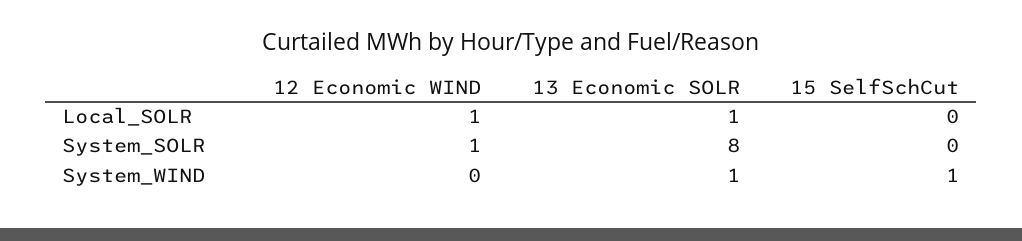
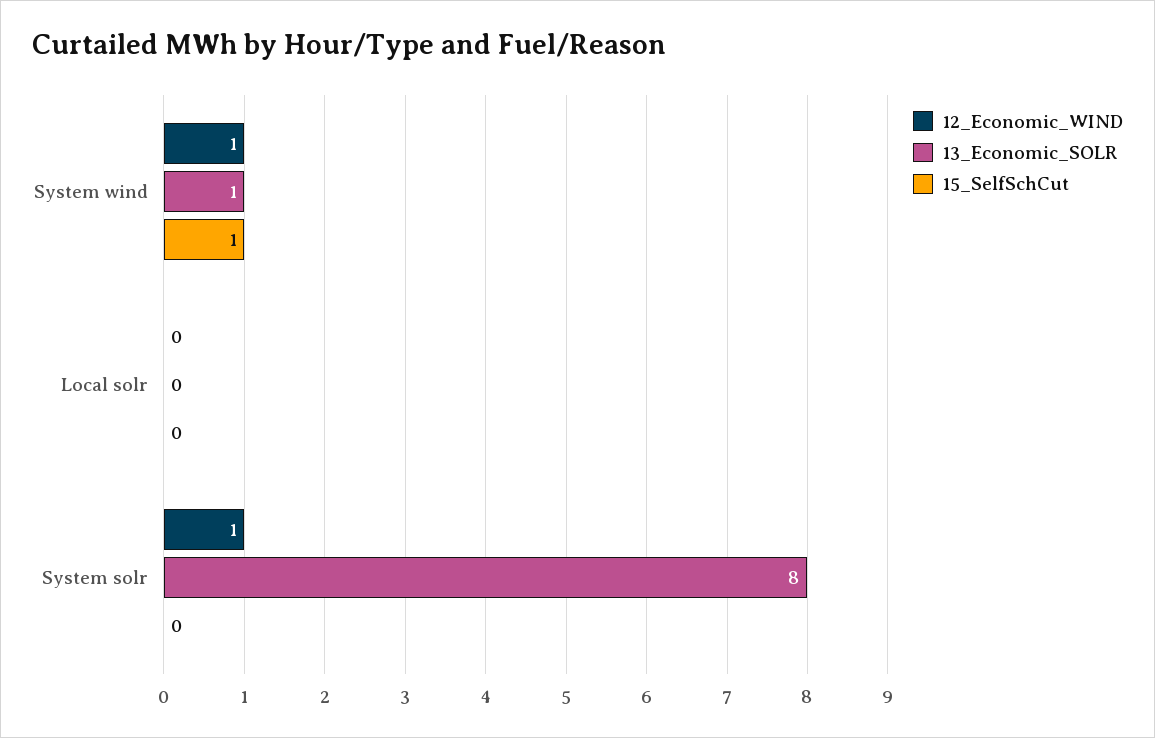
  {
    "12 Economic WIND": {
-     "Local_SOLR": 1,
+     "Local_SOLR": 0,
      "System_SOLR": 1,
-     "System_WIND": 0
+     "System_WIND": 1
    },
    "13 Economic SOLR": {
-     "Local_SOLR": 1,
+     "Local_SOLR": 0,
      "System_SOLR": 8,
      "System_WIND": 1
    },
    "15 SelfSchCut": {
      "Local_SOLR": 0,
      "System_SOLR": 0,
      "System_WIND": 1
    }
  }

